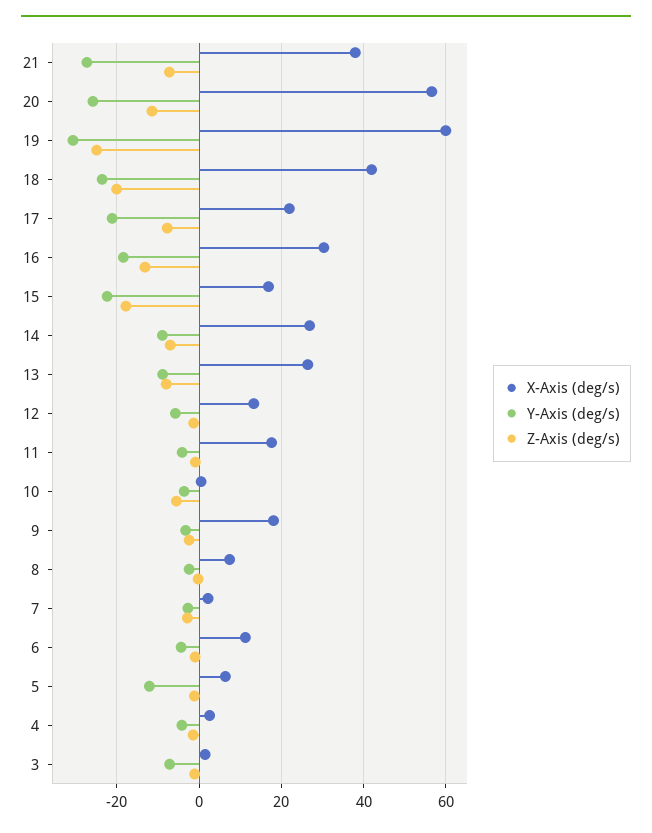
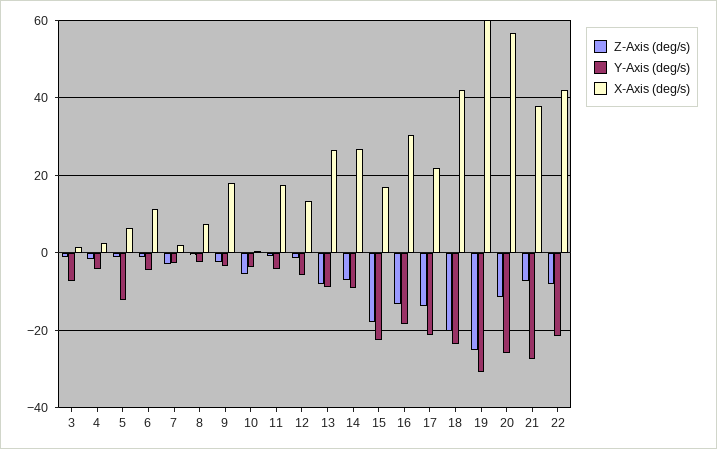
  {
    "X-Axis (deg/s)": {
      "21": 38,
      "20": 56,
      "19": 60,
      "18": 42,
      "17": 22,
      "16": 30,
      "15": 16,
      "14": 26,
      "13": 26,
      "12": 14,
      "11": 18,
      "10": 0,
      "9": 18,
      "8": 8,
      "7": 2,
      "6": 12,
      "5": 6,
      "4": 2,
-     "3": 2
+     "3": 2,
+     "22": 42
    },
    "Y-Axis (deg/s)": {
      "21": -28,
      "20": -26,
      "19": -30,
      "18": -24,
      "17": -22,
      "16": -18,
      "15": -22,
      "14": -8,
      "13": -8,
      "12": -6,
      "11": -4,
      "10": -4,
      "9": -4,
      "8": -2,
      "7": -2,
      "6": -4,
      "5": -12,
      "4": -4,
-     "3": -8
+     "3": -8,
+     "22": -22
    },
    "Z-Axis (deg/s)": {
      "21": -8,
      "20": -12,
      "19": -24,
      "18": -20,
-     "17": -8,
+     "17": -14,
      "16": -14,
      "15": -18,
      "14": -8,
      "13": -8,
      "12": -2,
      "11": 0,
      "10": -6,
      "9": -2,
      "8": 0,
      "7": -2,
      "6": 0,
      "5": -2,
      "4": -2,
-     "3": -2
+     "3": -2,
+     "22": -8
    }
  }

